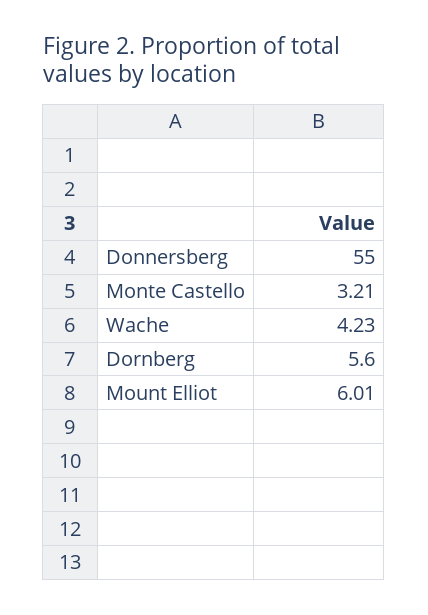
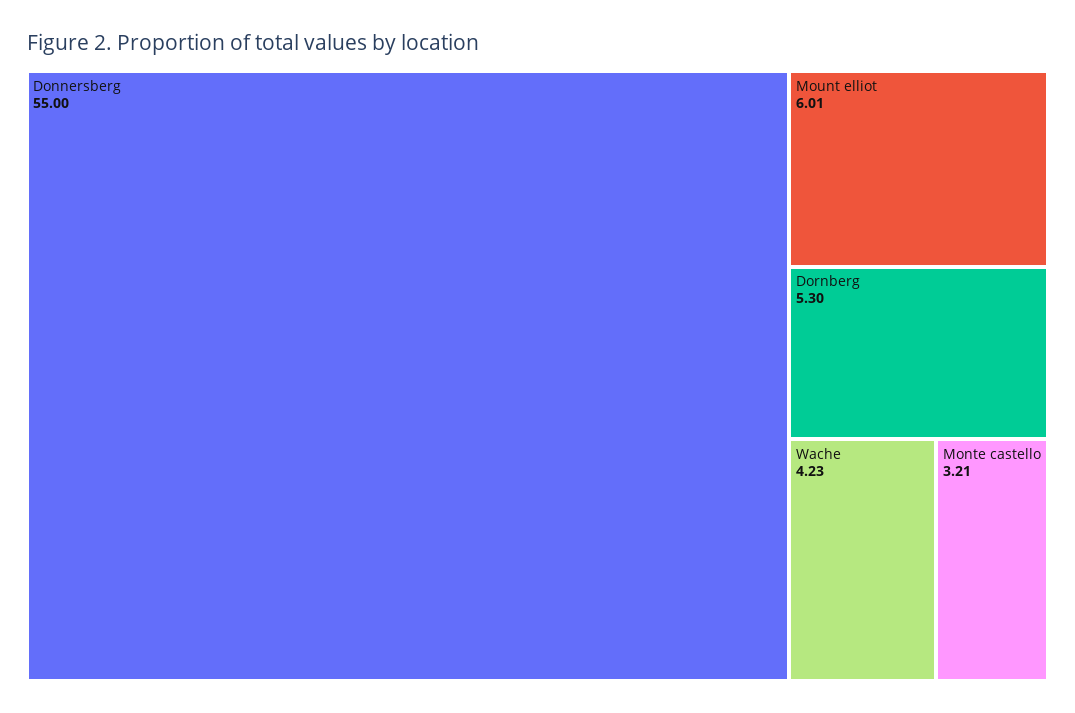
  {
    "Donnersberg": 55,
    "Monte Castello": 3.21,
    "Wache": 4.23,
-   "Dornberg": 5.6,
+   "Dornberg": 5.3,
    "Mount Elliot": 6.01
  }

